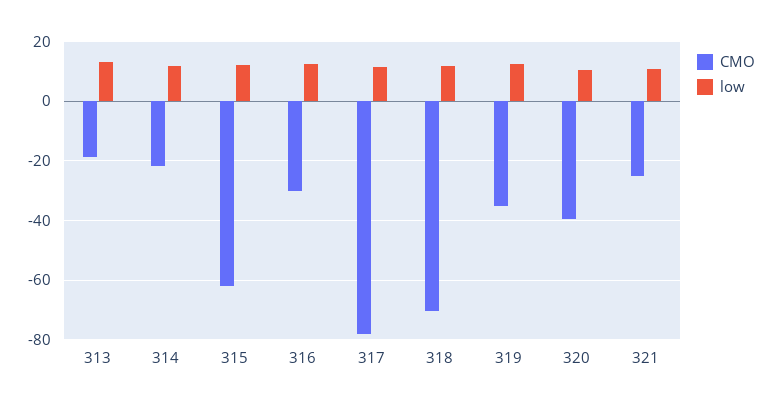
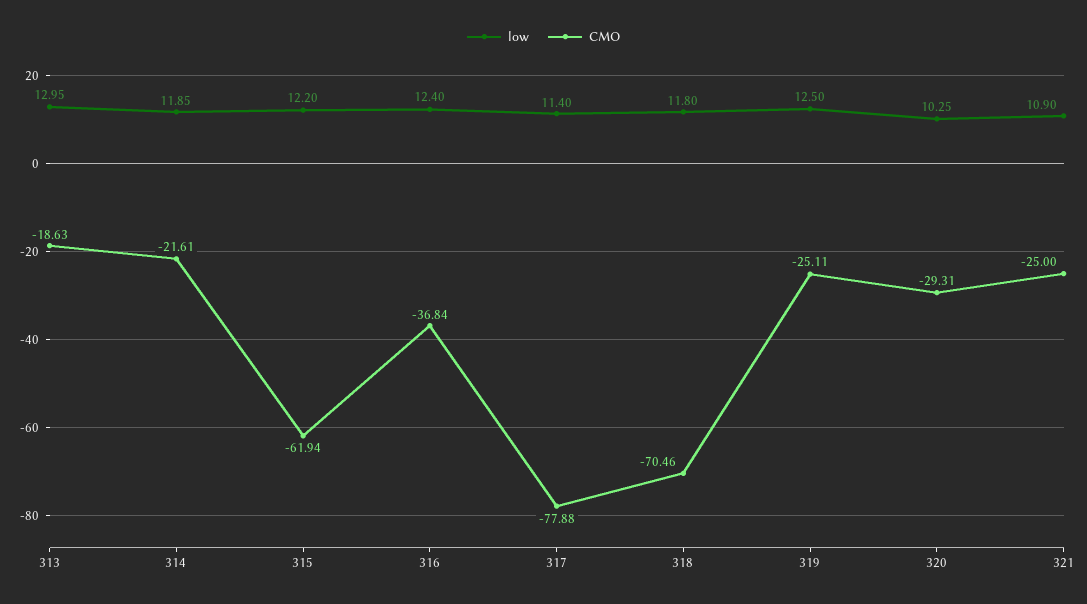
  {
    "CMO": {
      "313": -18.63,
      "314": -21.61,
      "315": -61.94,
-     "316": -30,
+     "316": -36.84,
      "317": -77.88,
      "318": -70.46,
-     "319": -35,
+     "319": -25.11,
-     "320": -40,
+     "320": -29.31,
      "321": -25
    },
    "low": {
      "313": 12.95,
      "314": 11.85,
      "315": 12.2,
      "316": 12.4,
      "317": 11.4,
      "318": 11.8,
      "319": 12.5,
      "320": 10.25,
      "321": 10.9
    }
  }

